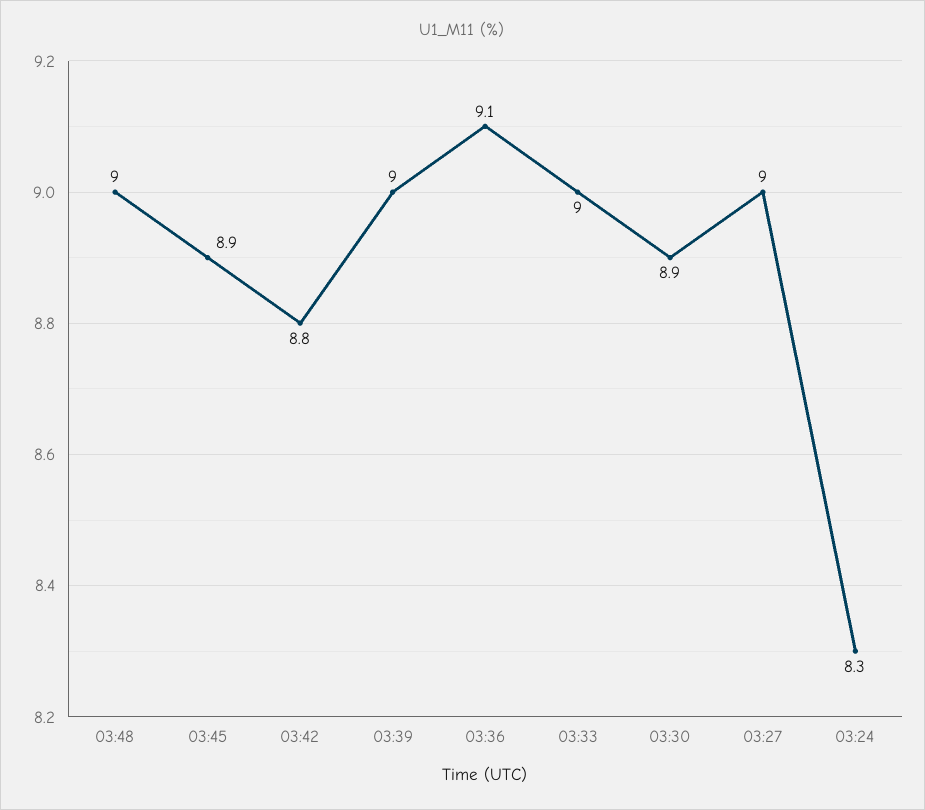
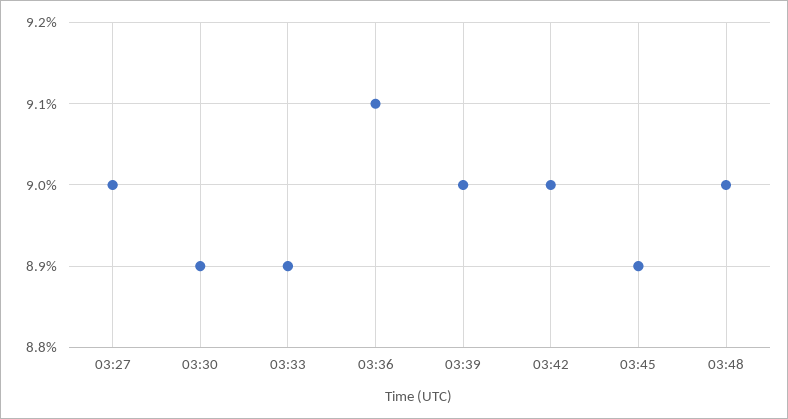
  {
    "03:48": 9,
    "03:45": 8.9,
-   "03:42": 8.8,
+   "03:42": 9,
    "03:39": 9,
    "03:36": 9.1,
-   "03:33": 9,
+   "03:33": 8.9,
    "03:30": 8.9,
-   "03:27": 9,
+   "03:27": 9
-   "03:24": 8.3
  }

